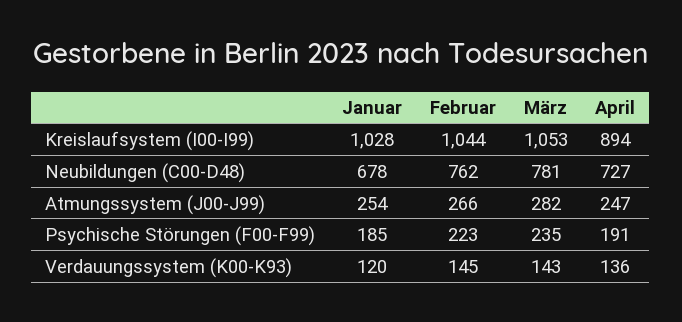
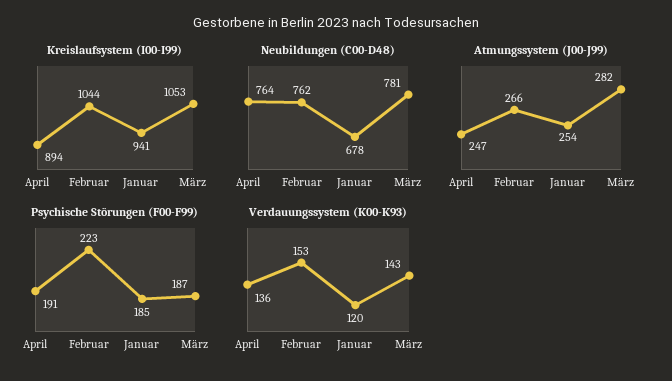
  {
    "Kreislaufsystem (I00-I99)": {
-     "Januar": 1028,
+     "Januar": 941,
      "Februar": 1044,
      "März": 1053,
      "April": 894
    },
    "Neubildungen (C00-D48)": {
      "Januar": 678,
      "Februar": 762,
      "März": 781,
-     "April": 727
+     "April": 764
    },
    "Atmungssystem (J00-J99)": {
      "Januar": 254,
      "Februar": 266,
      "März": 282,
      "April": 247
    },
    "Psychische Störungen (F00-F99)": {
      "Januar": 185,
      "Februar": 223,
-     "März": 235,
+     "März": 187,
      "April": 191
    },
    "Verdauungssystem (K00-K93)": {
      "Januar": 120,
-     "Februar": 145,
+     "Februar": 153,
      "März": 143,
      "April": 136
    }
  }

